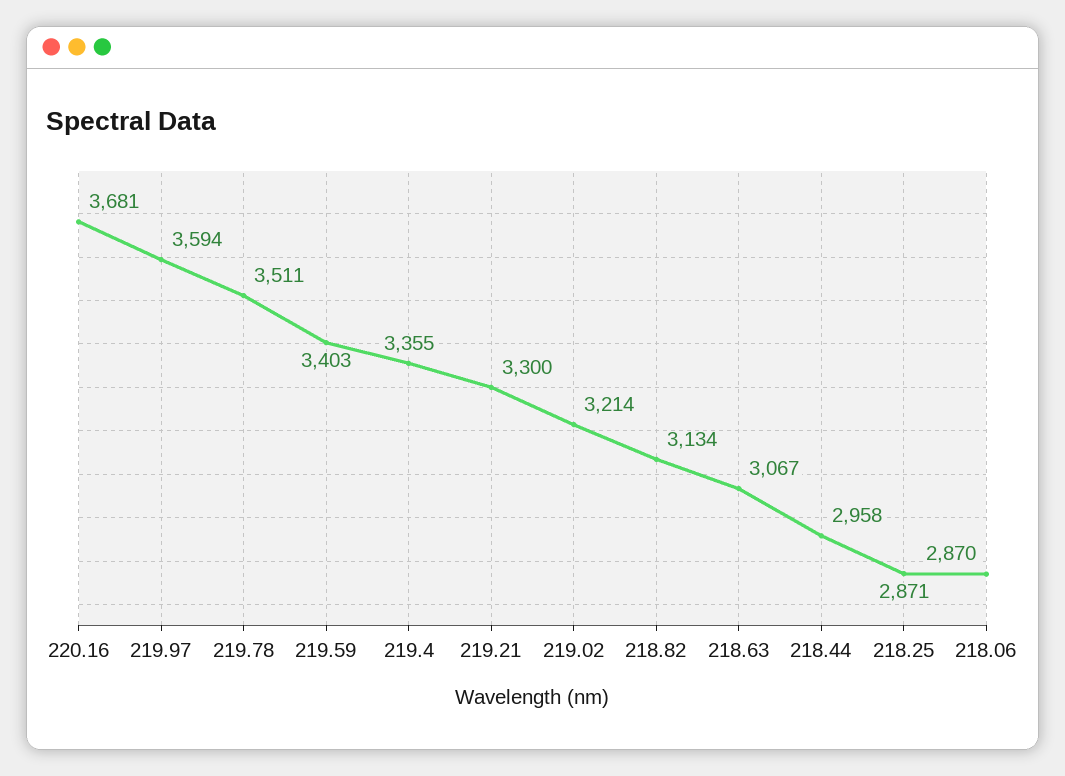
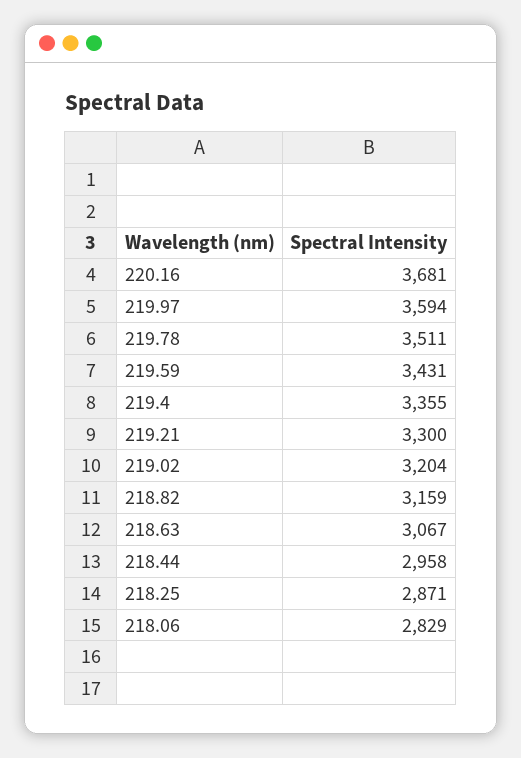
  {
    "220.16": 3681,
    "219.97": 3594,
    "219.78": 3511,
-   "219.59": 3403,
+   "219.59": 3431,
    "219.4": 3355,
    "219.21": 3300,
-   "219.02": 3214,
+   "219.02": 3204,
-   "218.82": 3134,
+   "218.82": 3159,
    "218.63": 3067,
    "218.44": 2958,
    "218.25": 2871,
-   "218.06": 2870
+   "218.06": 2829
  }

